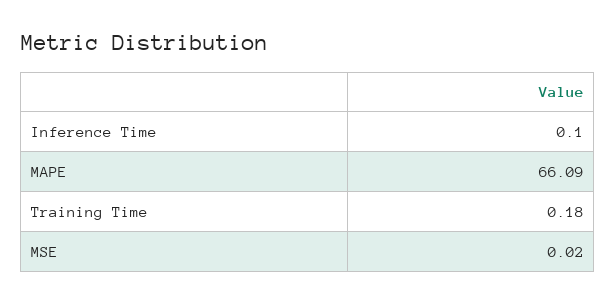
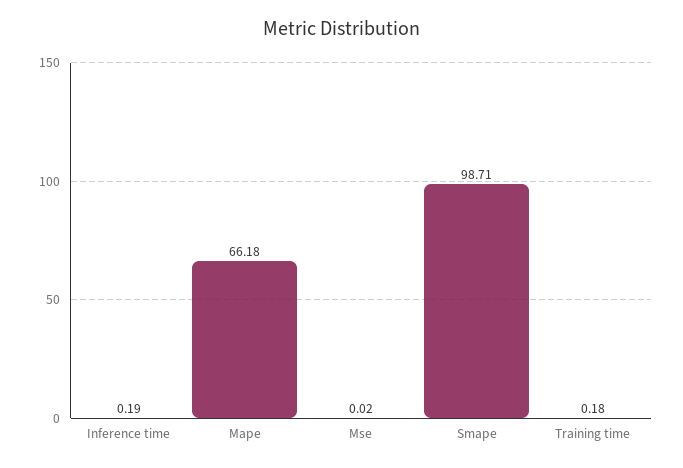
  {
-   "Inference Time": 0.1,
+   "Inference Time": 0.19,
-   "MAPE": 66.09,
+   "MAPE": 66.18,
    "Training Time": 0.18,
-   "MSE": 0.02
+   "MSE": 0.02,
+   "Smape": 98.71
  }

